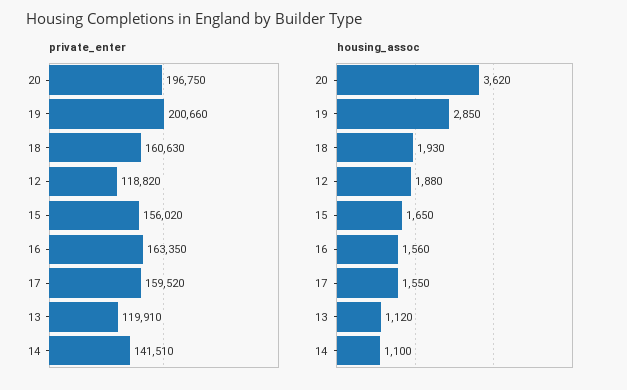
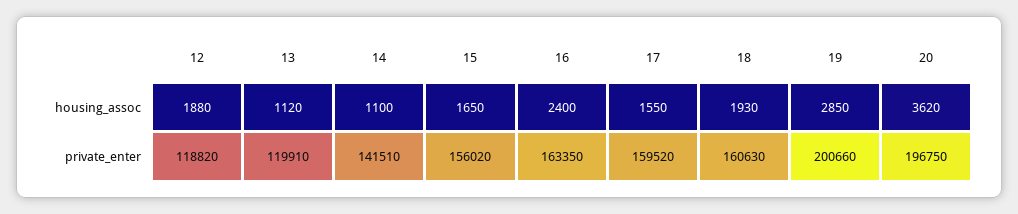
  {
    "private_enter": {
      "20": 196750,
      "19": 200660,
      "18": 160630,
      "12": 118820,
      "15": 156020,
      "16": 163350,
      "17": 159520,
      "13": 119910,
      "14": 141510
    },
    "housing_assoc": {
      "20": 3620,
      "19": 2850,
      "18": 1930,
      "12": 1880,
      "15": 1650,
-     "16": 1560,
+     "16": 2400,
      "17": 1550,
      "13": 1120,
      "14": 1100
    }
  }

